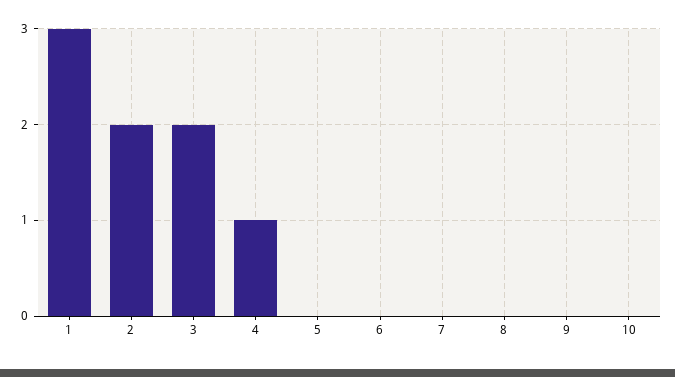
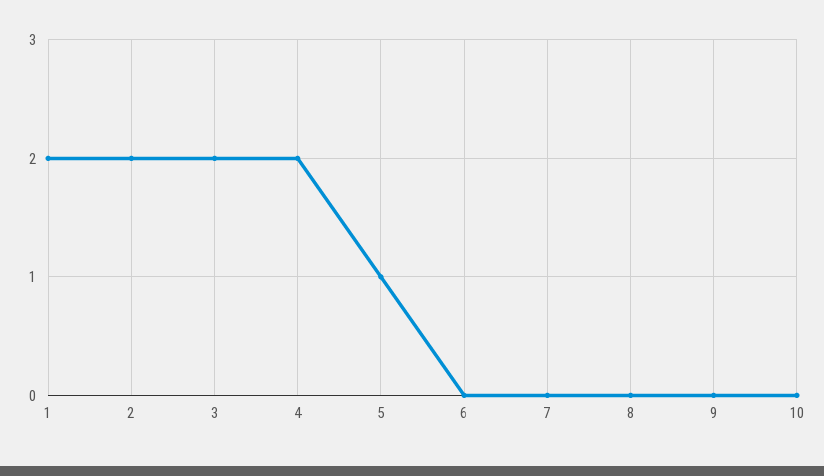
  {
-   "1": 3,
+   "1": 2,
    "2": 2,
    "3": 2,
-   "4": 1,
+   "4": 2,
-   "5": 0,
+   "5": 1,
    "6": 0,
    "7": 0,
    "8": 0,
    "9": 0,
    "10": 0
  }

